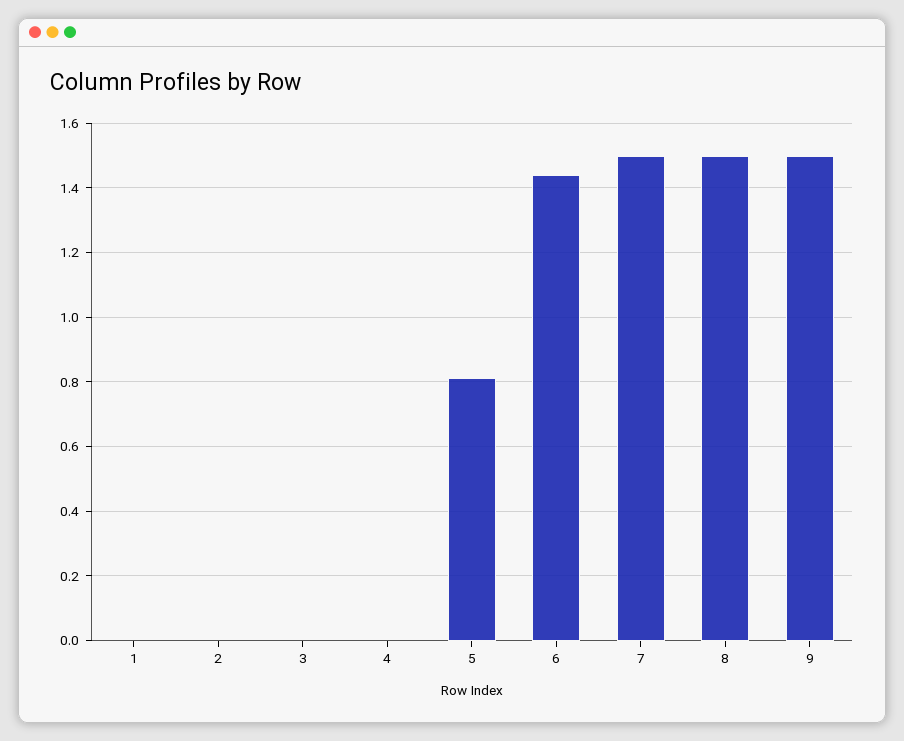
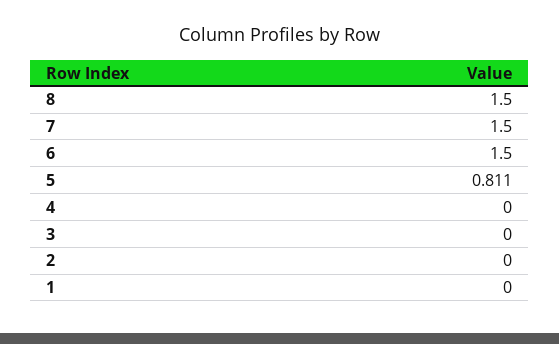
  {
    "1": 0,
    "2": 0,
    "3": 0,
    "4": 0,
    "5": 0.811,
-   "6": 1.44,
+   "6": 1.5,
    "7": 1.5,
-   "8": 1.5,
+   "8": 1.5
-   "9": 1.5
  }

